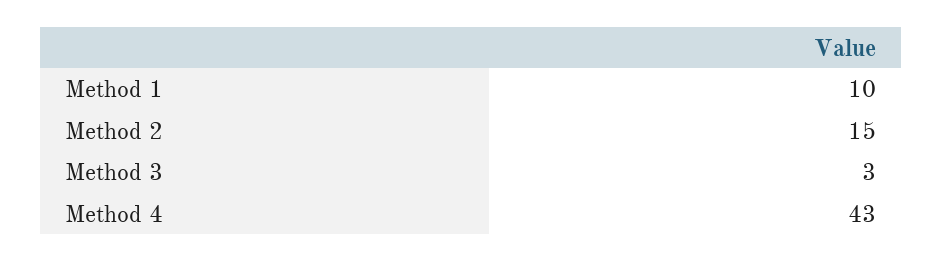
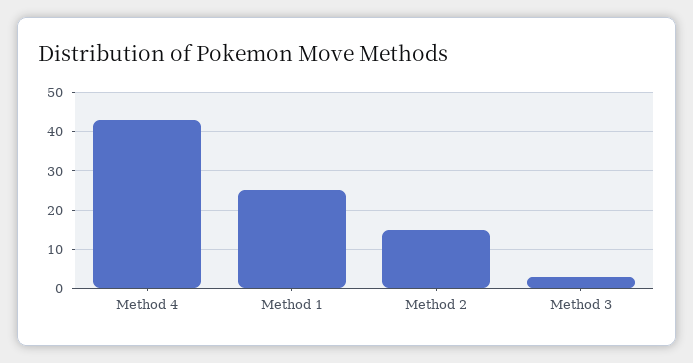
  {
-   "Method 1": 10,
+   "Method 1": 25,
    "Method 2": 15,
    "Method 3": 3,
    "Method 4": 43
  }

